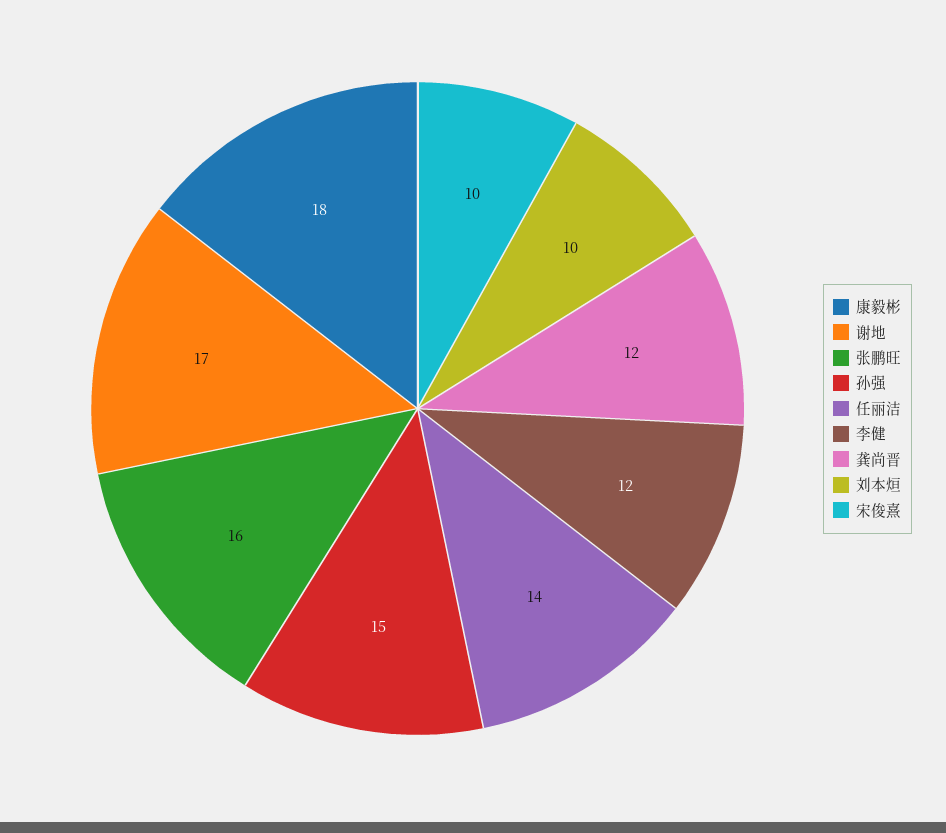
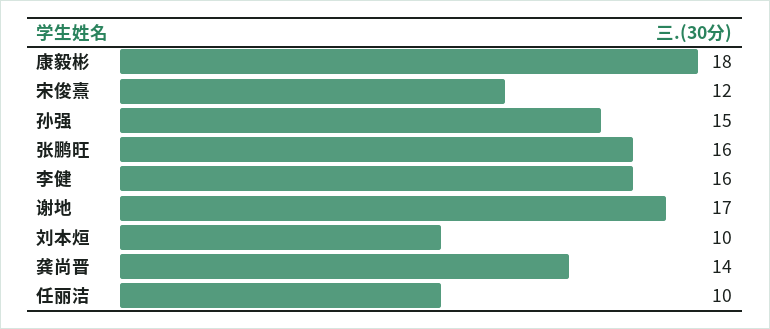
  {
    "康毅彬": 18,
    "谢地": 17,
    "张鹏旺": 16,
    "孙强": 15,
-   "任丽洁": 14,
+   "任丽洁": 10,
-   "李健": 12,
+   "李健": 16,
-   "龚尚晋": 12,
+   "龚尚晋": 14,
    "刘本烜": 10,
-   "宋俊熹": 10
+   "宋俊熹": 12
  }

